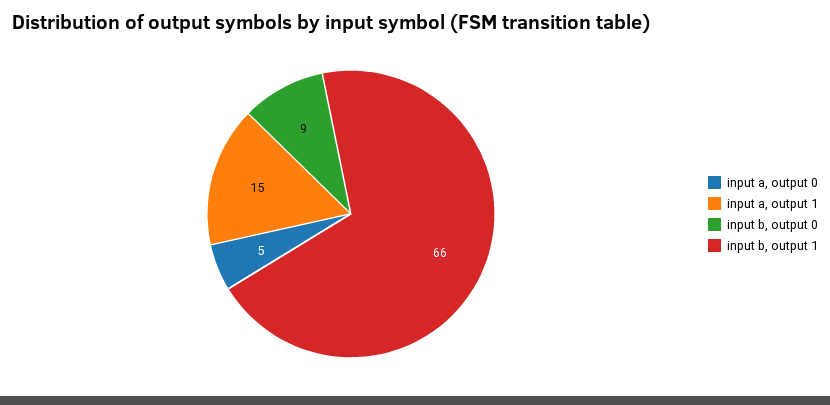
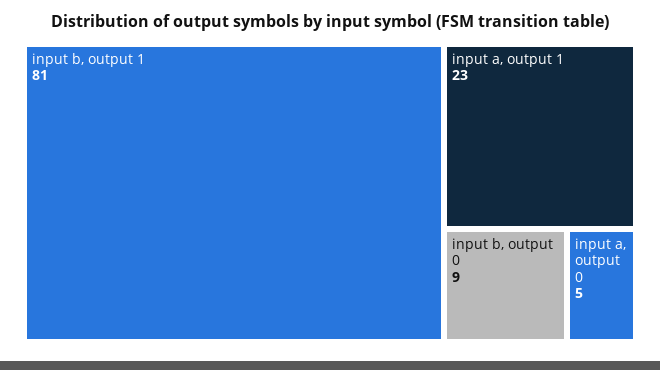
  {
    "input a, output 0": 5,
-   "input a, output 1": 15,
+   "input a, output 1": 23,
    "input b, output 0": 9,
-   "input b, output 1": 66
+   "input b, output 1": 81
  }

